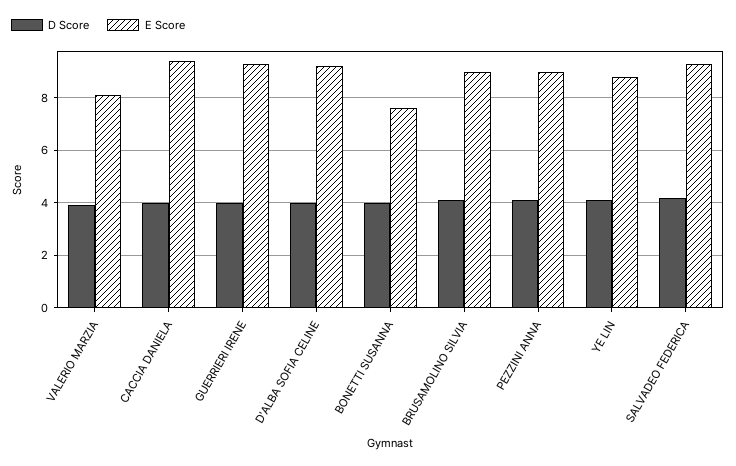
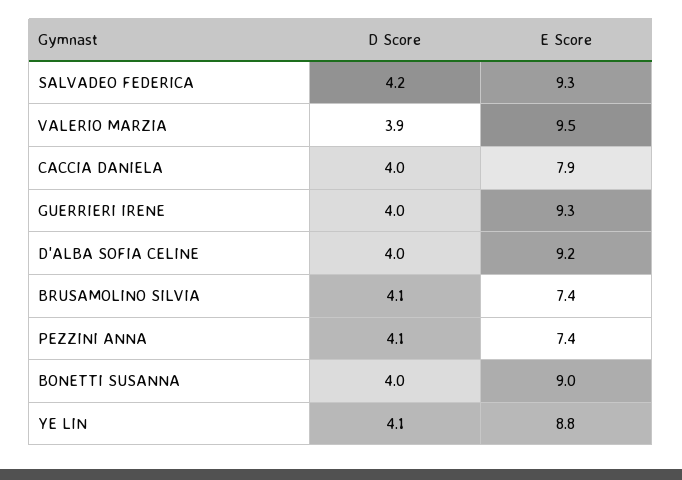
  {
    "D Score": {
      "VALERIO MARZIA": 3.9,
      "CACCIA DANIELA": 4,
      "GUERRIERI IRENE": 4,
      "D'ALBA SOFIA CELINE": 4,
      "BONETTI SUSANNA": 4,
      "BRUSAMOLINO SILVIA": 4.1,
      "PEZZINI ANNA": 4.1,
      "YE LIN": 4.1,
      "SALVADEO FEDERICA": 4.2
    },
    "E Score": {
-     "VALERIO MARZIA": 8,
+     "VALERIO MARZIA": 9.5,
-     "CACCIA DANIELA": 9.5,
+     "CACCIA DANIELA": 7.9,
      "GUERRIERI IRENE": 9.3,
      "D'ALBA SOFIA CELINE": 9.2,
-     "BONETTI SUSANNA": 7.5,
+     "BONETTI SUSANNA": 9,
-     "BRUSAMOLINO SILVIA": 9,
+     "BRUSAMOLINO SILVIA": 7.4,
-     "PEZZINI ANNA": 9,
+     "PEZZINI ANNA": 7.4,
      "YE LIN": 8.8,
      "SALVADEO FEDERICA": 9.3
    }
  }

